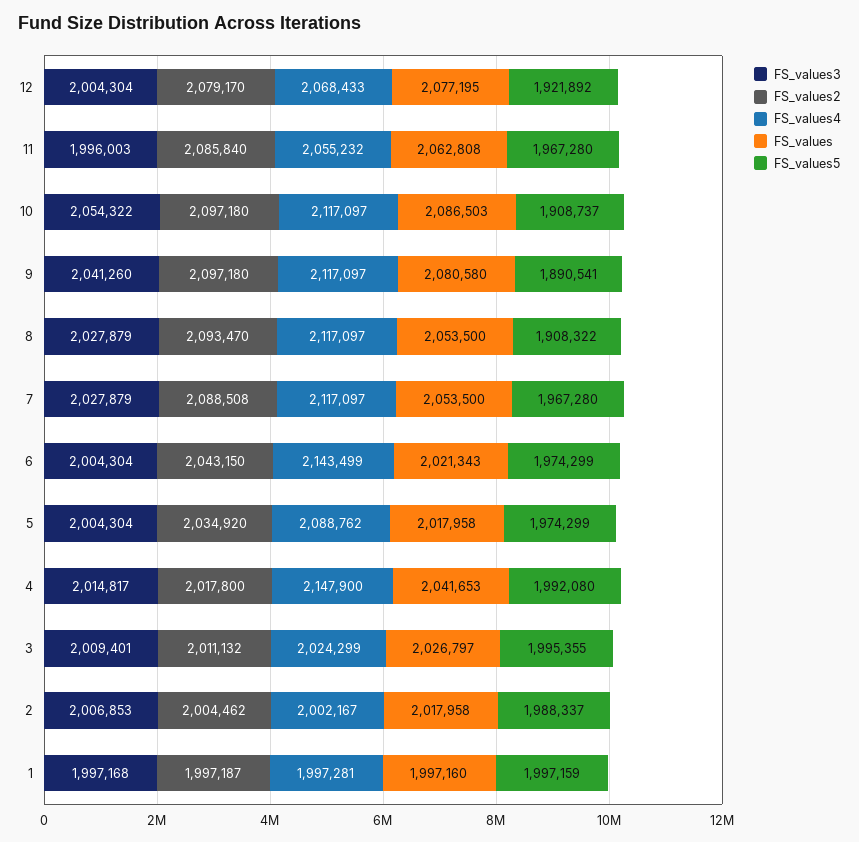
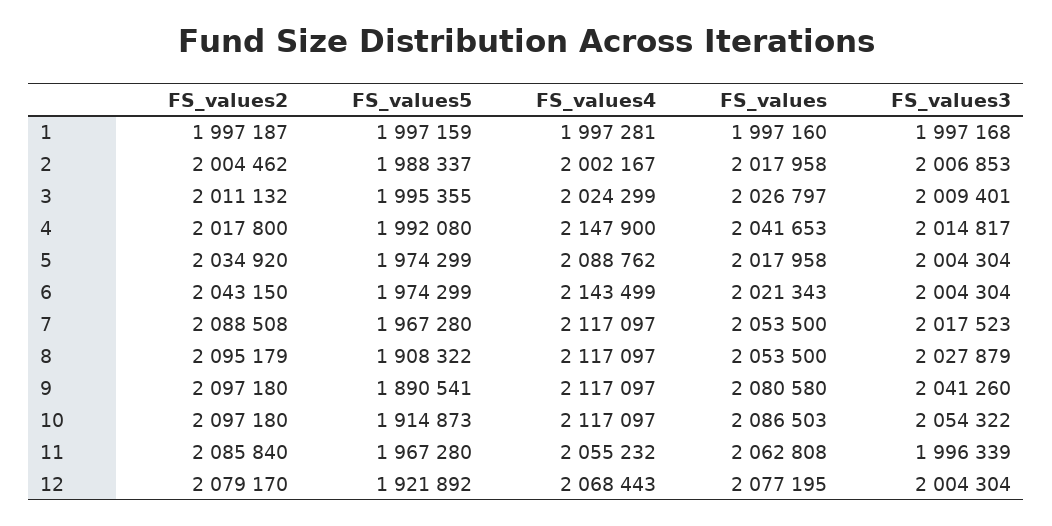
  {
    "FS_values3": {
      "12": 2004304,
-     "11": 1996003,
+     "11": 1996339,
      "10": 2054322,
      "9": 2041260,
      "8": 2027879,
-     "7": 2027879,
+     "7": 2017523,
      "6": 2004304,
      "5": 2004304,
      "4": 2014817,
      "3": 2009401,
      "2": 2006853,
      "1": 1997168
    },
    "FS_values2": {
      "12": 2079170,
      "11": 2085840,
      "10": 2097180,
      "9": 2097180,
-     "8": 2093470,
+     "8": 2095179,
      "7": 2088508,
      "6": 2043150,
      "5": 2034920,
      "4": 2017800,
      "3": 2011132,
      "2": 2004462,
      "1": 1997187
    },
    "FS_values4": {
-     "12": 2068433,
+     "12": 2068443,
      "11": 2055232,
      "10": 2117097,
      "9": 2117097,
      "8": 2117097,
      "7": 2117097,
      "6": 2143499,
      "5": 2088762,
      "4": 2147900,
      "3": 2024299,
      "2": 2002167,
      "1": 1997281
    },
    "FS_values": {
      "12": 2077195,
      "11": 2062808,
      "10": 2086503,
      "9": 2080580,
      "8": 2053500,
      "7": 2053500,
      "6": 2021343,
      "5": 2017958,
      "4": 2041653,
      "3": 2026797,
      "2": 2017958,
      "1": 1997160
    },
    "FS_values5": {
      "12": 1921892,
      "11": 1967280,
-     "10": 1908737,
+     "10": 1914873,
      "9": 1890541,
      "8": 1908322,
      "7": 1967280,
      "6": 1974299,
      "5": 1974299,
      "4": 1992080,
      "3": 1995355,
      "2": 1988337,
      "1": 1997159
    }
  }

